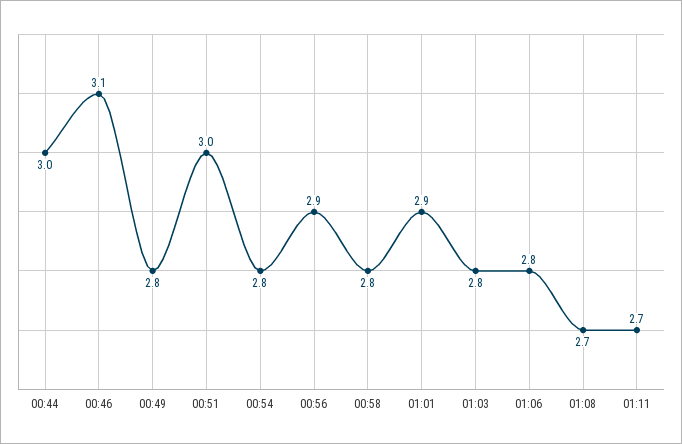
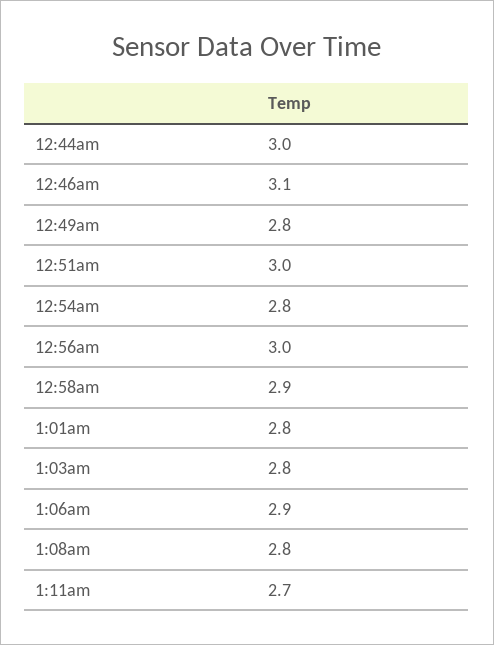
  {
    "00:44": 3,
    "00:46": 3.1,
    "00:49": 2.8,
    "00:51": 3,
    "00:54": 2.8,
-   "00:56": 2.9,
+   "00:56": 3,
-   "00:58": 2.8,
+   "00:58": 2.9,
-   "01:01": 2.9,
+   "01:01": 2.8,
    "01:03": 2.8,
-   "01:06": 2.8,
+   "01:06": 2.9,
-   "01:08": 2.7,
+   "01:08": 2.8,
    "01:11": 2.7
  }

